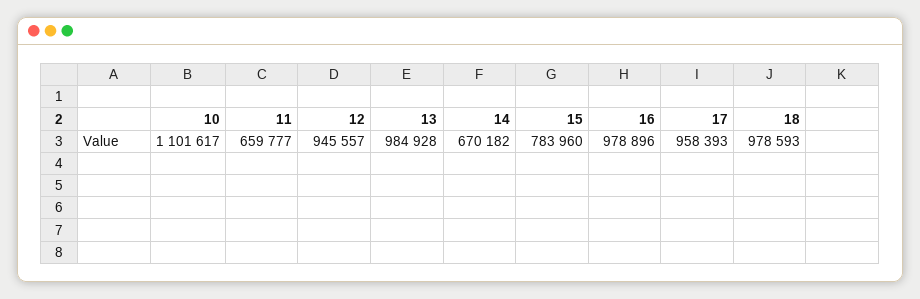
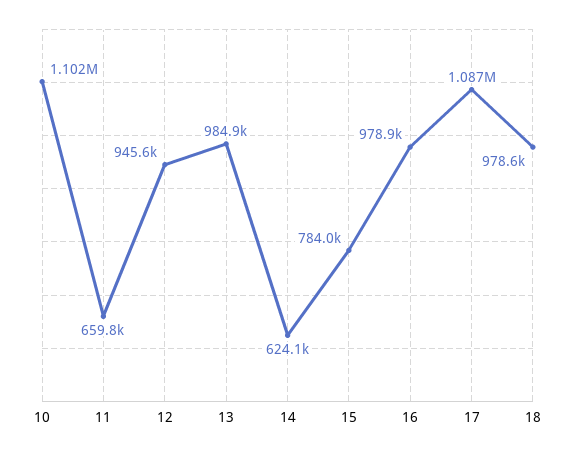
  {
    "10": 1101617,
    "11": 659777,
    "12": 945557,
    "13": 984928,
-   "14": 670182,
+   "14": 624100,
    "15": 783960,
    "16": 978896,
-   "17": 958393,
+   "17": 1087000,
    "18": 978593
  }

